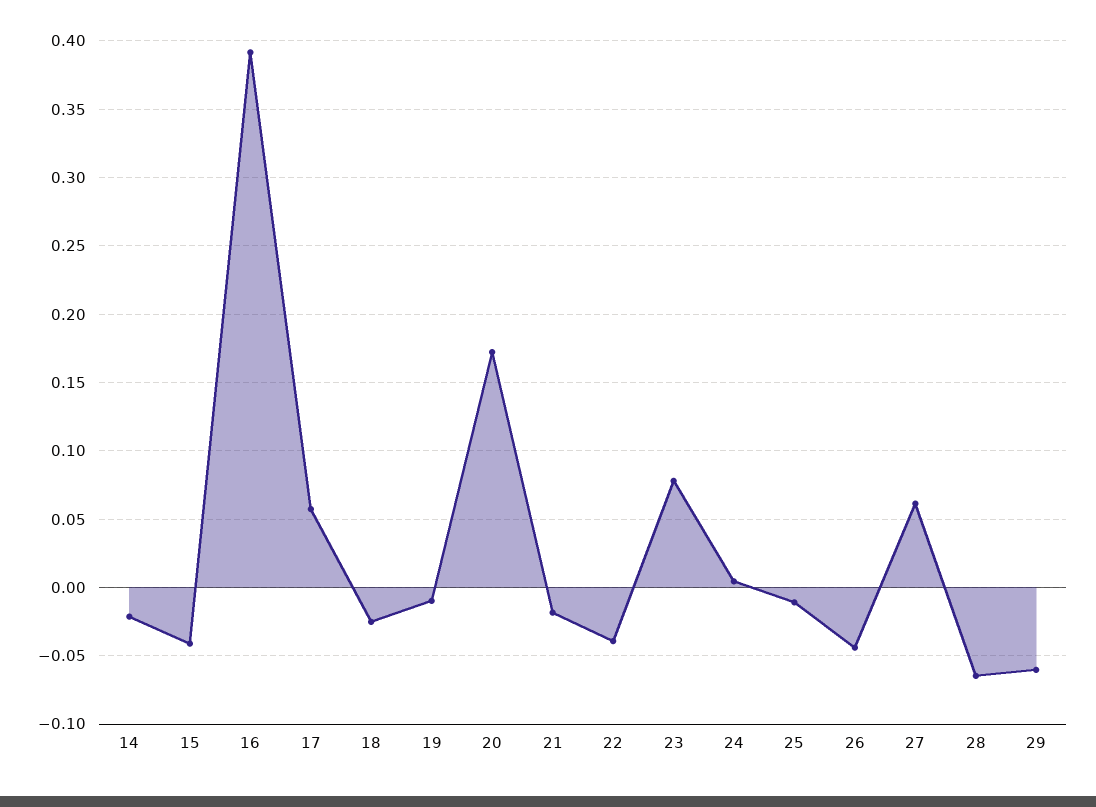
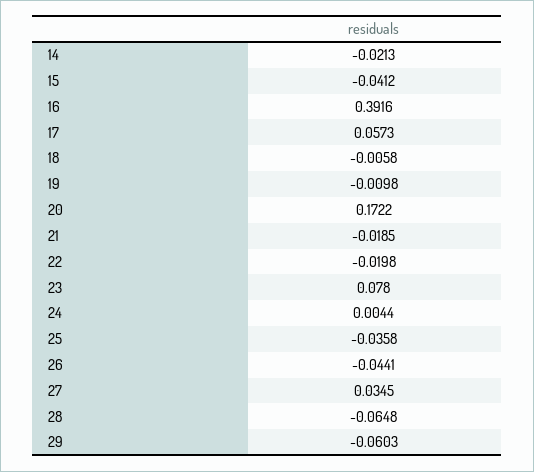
  {
    "14": -0.0213,
    "15": -0.0412,
    "16": 0.3916,
    "17": 0.0573,
-   "18": -0.025,
+   "18": -0.0058,
    "19": -0.0098,
    "20": 0.1722,
    "21": -0.0185,
-   "22": -0.04,
+   "22": -0.0198,
    "23": 0.078,
    "24": 0.0044,
-   "25": -0.01,
+   "25": -0.0358,
    "26": -0.0441,
-   "27": 0.06,
+   "27": 0.0345,
    "28": -0.0648,
    "29": -0.0603
  }

